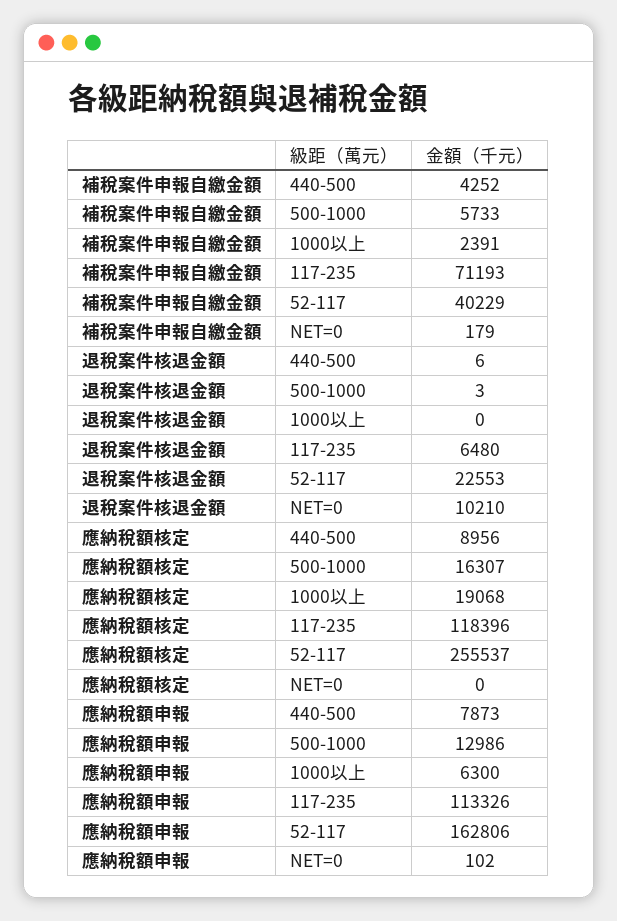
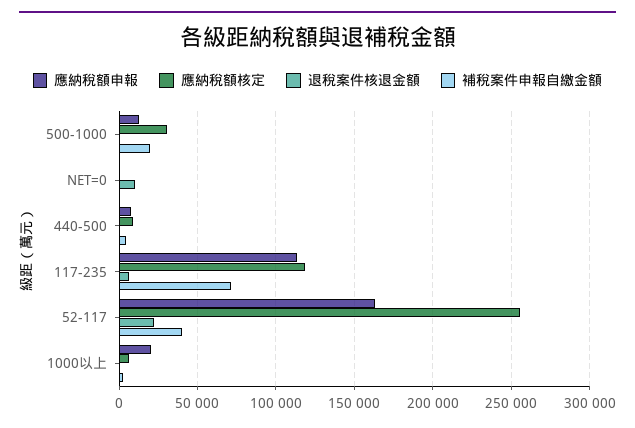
  {
    "補稅案件申報自繳金額": {
      "440-500": 4252,
-     "500-1000": 5733,
+     "500-1000": 20000,
      "1000以上": 2391,
      "117-235": 71193,
      "52-117": 40229,
      "NET=0": 179
    },
    "退稅案件核退金額": {
      "440-500": 6,
      "500-1000": 3,
      "1000以上": 0,
      "117-235": 6480,
      "52-117": 22553,
      "NET=0": 10210
    },
    "應納稅額核定": {
      "440-500": 8956,
-     "500-1000": 16307,
+     "500-1000": 30000,
-     "1000以上": 19068,
+     "1000以上": 5000,
      "117-235": 118396,
      "52-117": 255537,
      "NET=0": 0
    },
    "應納稅額申報": {
      "440-500": 7873,
      "500-1000": 12986,
-     "1000以上": 6300,
+     "1000以上": 20000,
      "117-235": 113326,
      "52-117": 162806,
      "NET=0": 102
    }
  }

